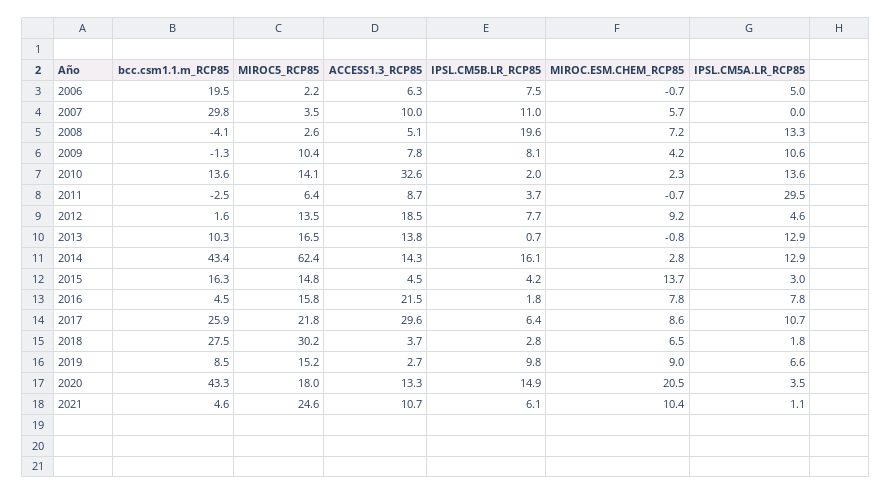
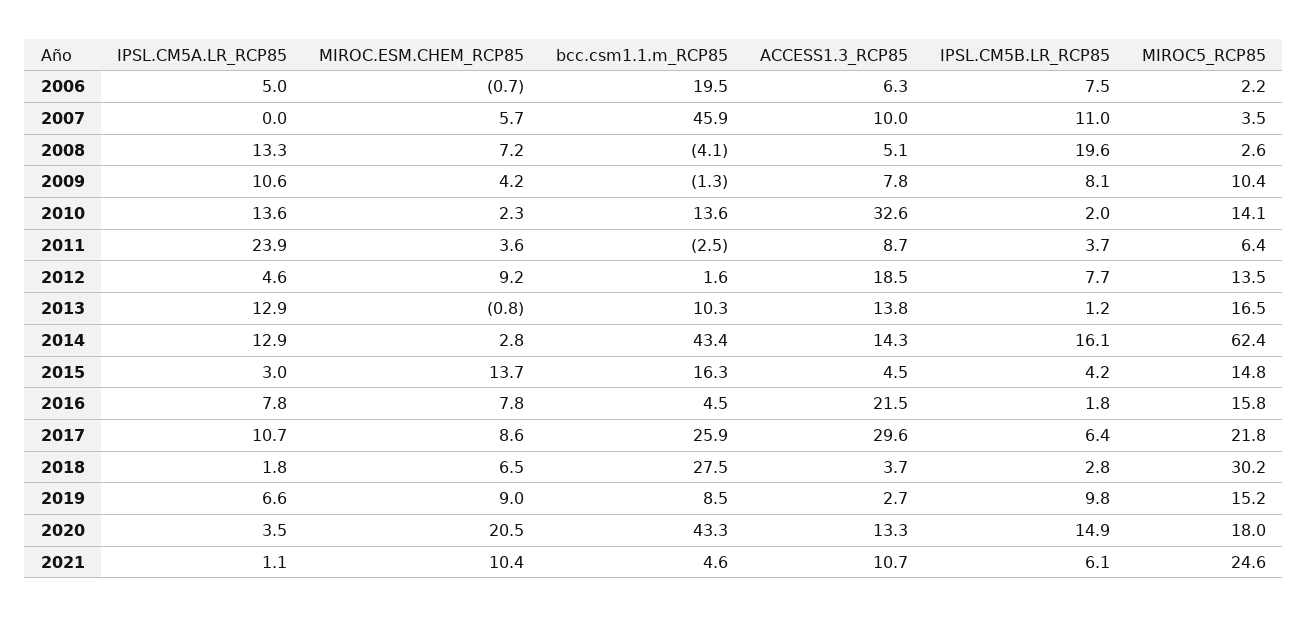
  {
    "bcc.csm1.1.m_RCP85": {
      "2006": 19.5,
-     "2007": 29.8,
+     "2007": 45.9,
      "2008": -4.1,
      "2009": -1.3,
      "2010": 13.6,
      "2011": -2.5,
      "2012": 1.6,
      "2013": 10.3,
      "2014": 43.4,
      "2015": 16.3,
      "2016": 4.5,
      "2017": 25.9,
      "2018": 27.5,
      "2019": 8.5,
      "2020": 43.3,
      "2021": 4.6
    },
    "MIROC5_RCP85": {
      "2006": 2.2,
      "2007": 3.5,
      "2008": 2.6,
      "2009": 10.4,
      "2010": 14.1,
      "2011": 6.4,
      "2012": 13.5,
      "2013": 16.5,
      "2014": 62.4,
      "2015": 14.8,
      "2016": 15.8,
      "2017": 21.8,
      "2018": 30.2,
      "2019": 15.2,
      "2020": 18,
      "2021": 24.6
    },
    "ACCESS1.3_RCP85": {
      "2006": 6.3,
      "2007": 10,
      "2008": 5.1,
      "2009": 7.8,
      "2010": 32.6,
      "2011": 8.7,
      "2012": 18.5,
      "2013": 13.8,
      "2014": 14.3,
      "2015": 4.5,
      "2016": 21.5,
      "2017": 29.6,
      "2018": 3.7,
      "2019": 2.7,
      "2020": 13.3,
      "2021": 10.7
    },
    "IPSL.CM5B.LR_RCP85": {
      "2006": 7.5,
      "2007": 11,
      "2008": 19.6,
      "2009": 8.1,
      "2010": 2,
      "2011": 3.7,
      "2012": 7.7,
-     "2013": 0.7,
+     "2013": 1.2,
      "2014": 16.1,
      "2015": 4.2,
      "2016": 1.8,
      "2017": 6.4,
      "2018": 2.8,
      "2019": 9.8,
      "2020": 14.9,
      "2021": 6.1
    },
    "MIROC.ESM.CHEM_RCP85": {
      "2006": -0.7,
      "2007": 5.7,
      "2008": 7.2,
      "2009": 4.2,
      "2010": 2.3,
-     "2011": -0.7,
+     "2011": 3.6,
      "2012": 9.2,
      "2013": -0.8,
      "2014": 2.8,
      "2015": 13.7,
      "2016": 7.8,
      "2017": 8.6,
      "2018": 6.5,
      "2019": 9,
      "2020": 20.5,
      "2021": 10.4
    },
    "IPSL.CM5A.LR_RCP85": {
      "2006": 5,
      "2007": 0,
      "2008": 13.3,
      "2009": 10.6,
      "2010": 13.6,
-     "2011": 29.5,
+     "2011": 23.9,
      "2012": 4.6,
      "2013": 12.9,
      "2014": 12.9,
      "2015": 3,
      "2016": 7.8,
      "2017": 10.7,
      "2018": 1.8,
      "2019": 6.6,
      "2020": 3.5,
      "2021": 1.1
    }
  }

